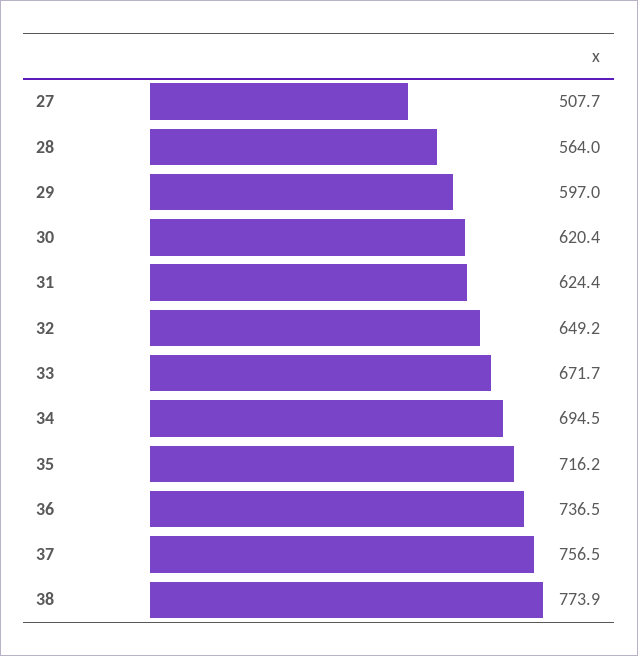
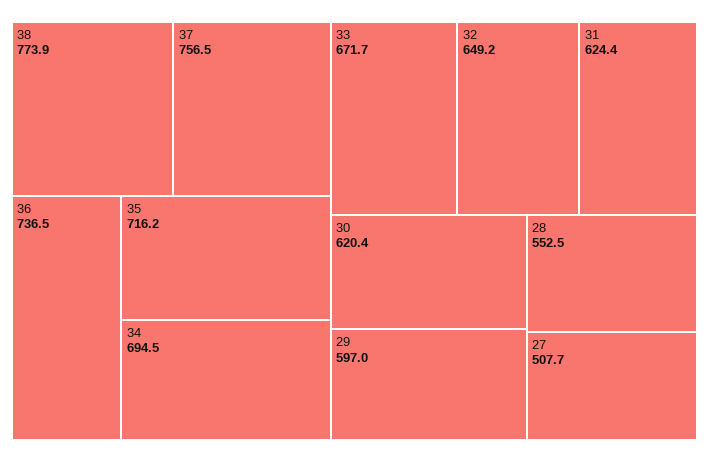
  {
    "27": 507.7,
-   "28": 564,
+   "28": 552.5,
    "29": 597,
    "30": 620.4,
    "31": 624.4,
    "32": 649.2,
    "33": 671.7,
    "34": 694.5,
    "35": 716.2,
    "36": 736.5,
    "37": 756.5,
    "38": 773.9
  }

